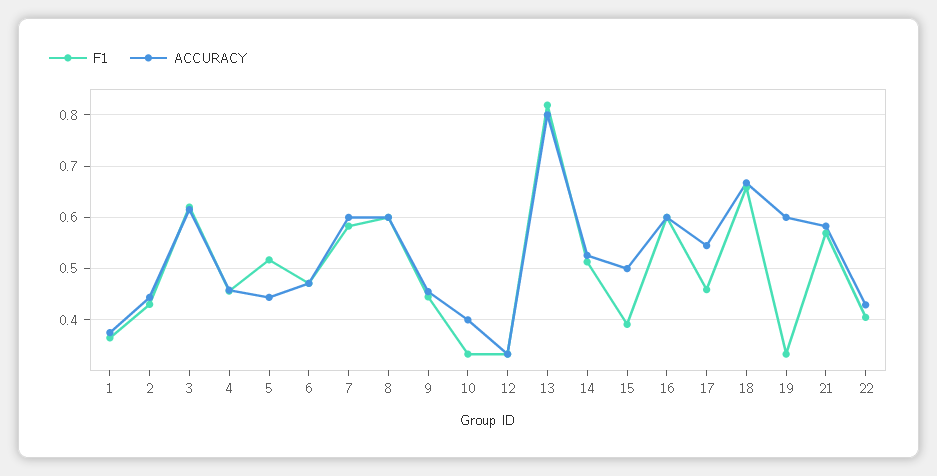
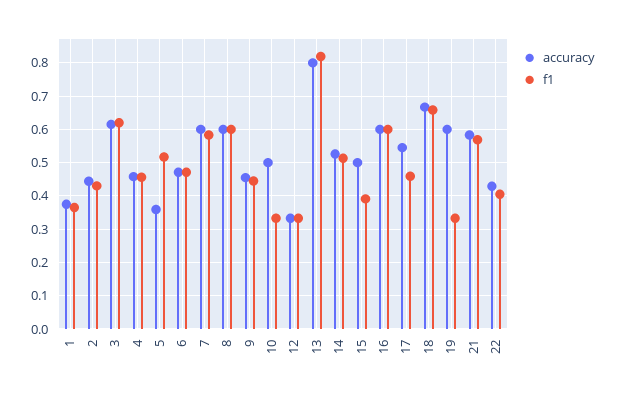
  {
    "F1": {
      "1": 0.36,
      "2": 0.44,
      "3": 0.62,
      "4": 0.46,
      "5": 0.52,
      "6": 0.48,
      "7": 0.58,
      "8": 0.6,
      "9": 0.44,
      "10": 0.34,
      "12": 0.34,
      "13": 0.82,
      "14": 0.52,
      "15": 0.4,
      "16": 0.6,
      "17": 0.46,
      "18": 0.66,
      "19": 0.34,
      "21": 0.56,
      "22": 0.4
    },
    "ACCURACY": {
      "1": 0.38,
      "2": 0.44,
      "3": 0.62,
      "4": 0.46,
-     "5": 0.44,
+     "5": 0.36,
      "6": 0.48,
      "7": 0.6,
      "8": 0.6,
      "9": 0.46,
-     "10": 0.4,
+     "10": 0.5,
      "12": 0.34,
      "13": 0.8,
      "14": 0.52,
      "15": 0.5,
      "16": 0.6,
      "17": 0.54,
      "18": 0.66,
      "19": 0.6,
      "21": 0.58,
      "22": 0.42
    }
  }

